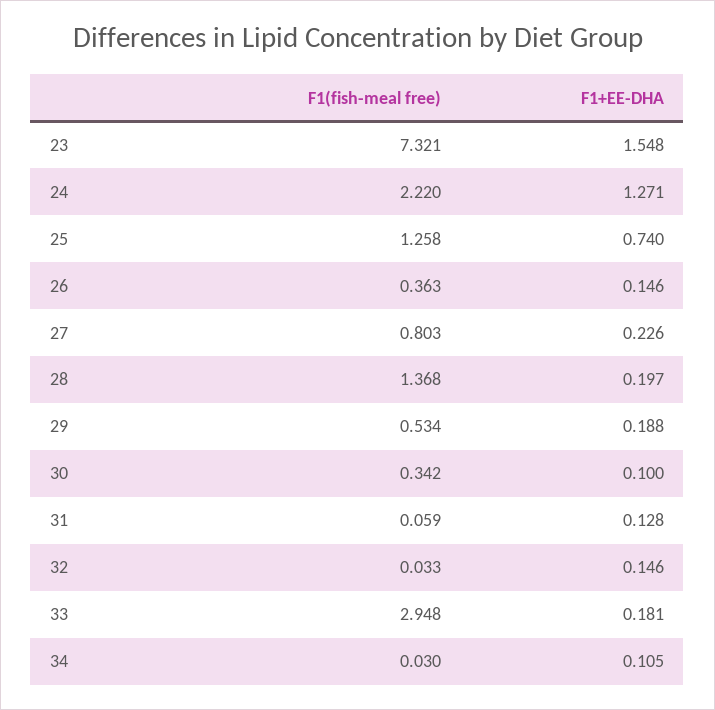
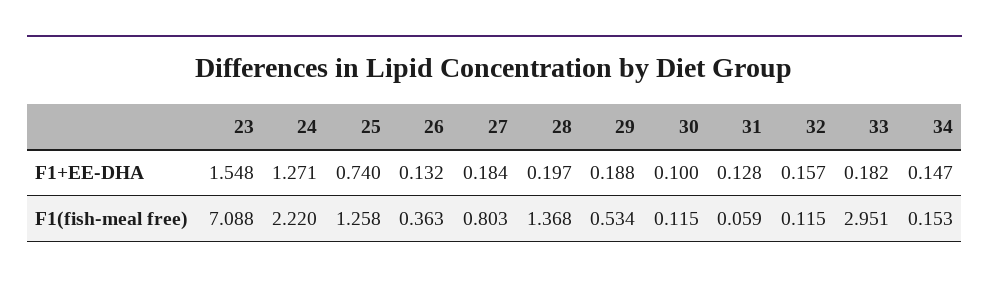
  {
    "F1(fish-meal free)": {
-     "23": 7.321,
+     "23": 7.088,
      "24": 2.22,
      "25": 1.258,
      "26": 0.363,
      "27": 0.803,
      "28": 1.368,
      "29": 0.534,
-     "30": 0.342,
+     "30": 0.115,
      "31": 0.059,
-     "32": 0.033,
+     "32": 0.115,
-     "33": 2.948,
+     "33": 2.951,
-     "34": 0.03
+     "34": 0.153
    },
    "F1+EE-DHA": {
      "23": 1.548,
      "24": 1.271,
      "25": 0.74,
-     "26": 0.146,
+     "26": 0.132,
-     "27": 0.226,
+     "27": 0.184,
      "28": 0.197,
      "29": 0.188,
      "30": 0.1,
      "31": 0.128,
-     "32": 0.146,
+     "32": 0.157,
-     "33": 0.181,
+     "33": 0.182,
-     "34": 0.105
+     "34": 0.147
    }
  }

